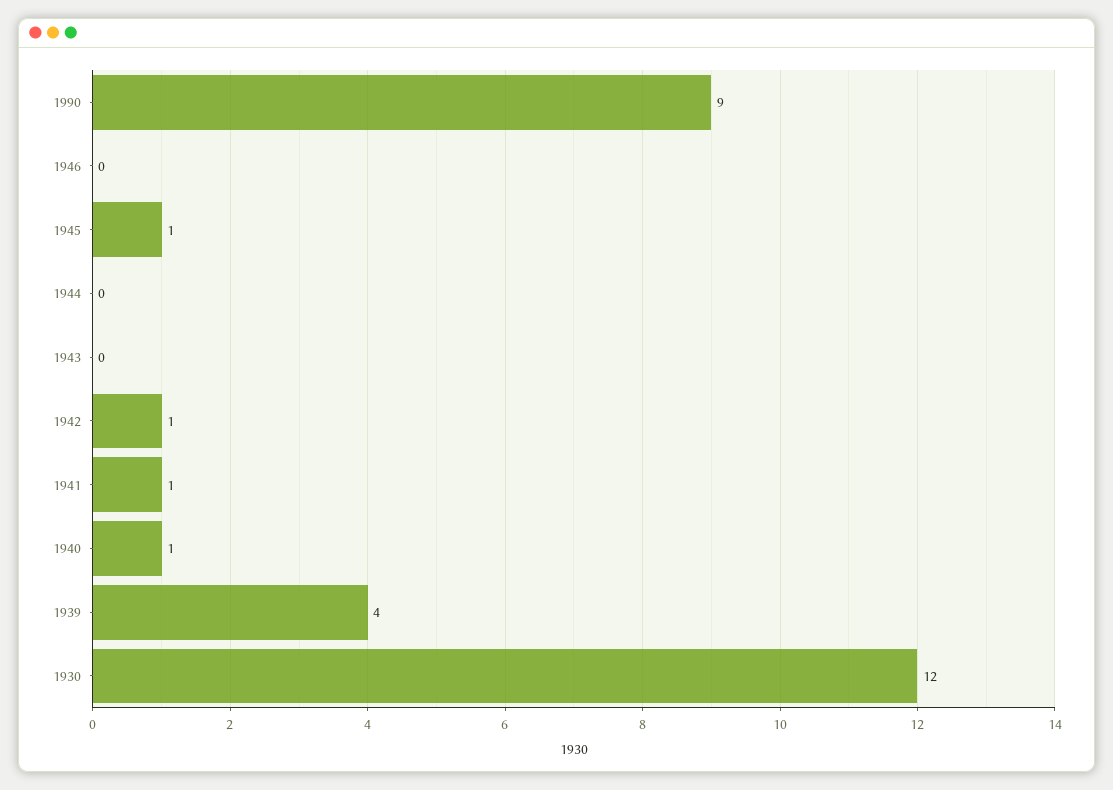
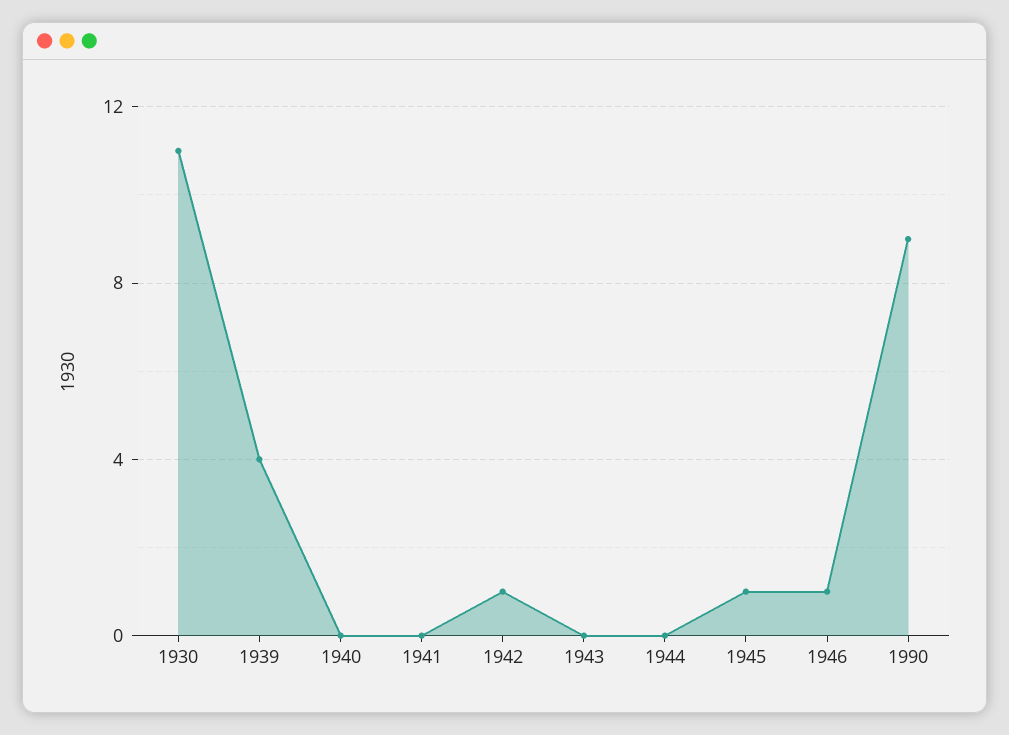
  {
    "1990": 9,
-   "1946": 0,
+   "1946": 1,
    "1945": 1,
    "1944": 0,
    "1943": 0,
    "1942": 1,
-   "1941": 1,
+   "1941": 0,
-   "1940": 1,
+   "1940": 0,
    "1939": 4,
-   "1930": 12
+   "1930": 11
  }

